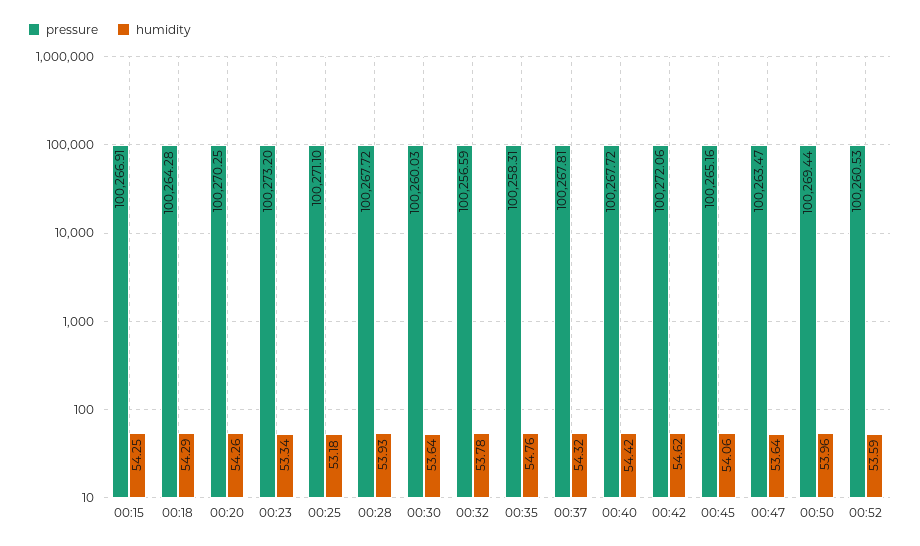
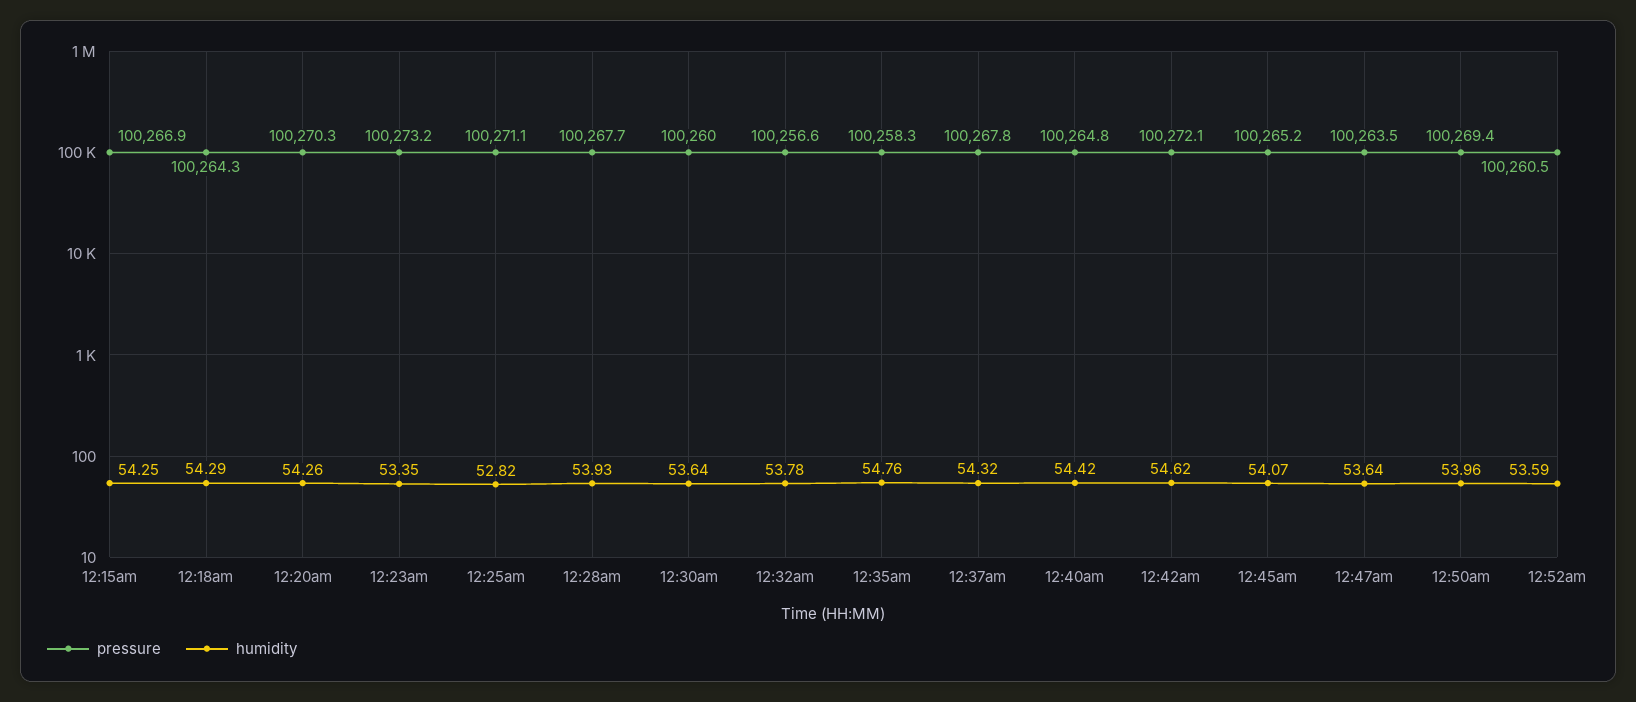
  {
    "pressure": {
      "00:15": 100266.91,
      "00:18": 100264.28,
      "00:20": 100270.25,
      "00:23": 100273.2,
      "00:25": 100271.1,
      "00:28": 100267.72,
      "00:30": 100260.03,
      "00:32": 100256.59,
      "00:35": 100258.31,
      "00:37": 100267.81,
-     "00:40": 100267.72,
+     "00:40": 100264.8,
      "00:42": 100272.06,
      "00:45": 100265.16,
      "00:47": 100263.47,
      "00:50": 100269.44,
      "00:52": 100260.53
    },
    "humidity": {
      "00:15": 54.25,
      "00:18": 54.29,
      "00:20": 54.26,
-     "00:23": 53.34,
+     "00:23": 53.35,
-     "00:25": 53.18,
+     "00:25": 52.82,
      "00:28": 53.93,
      "00:30": 53.64,
      "00:32": 53.78,
      "00:35": 54.76,
      "00:37": 54.32,
      "00:40": 54.42,
      "00:42": 54.62,
-     "00:45": 54.06,
+     "00:45": 54.07,
      "00:47": 53.64,
      "00:50": 53.96,
      "00:52": 53.59
    }
  }

